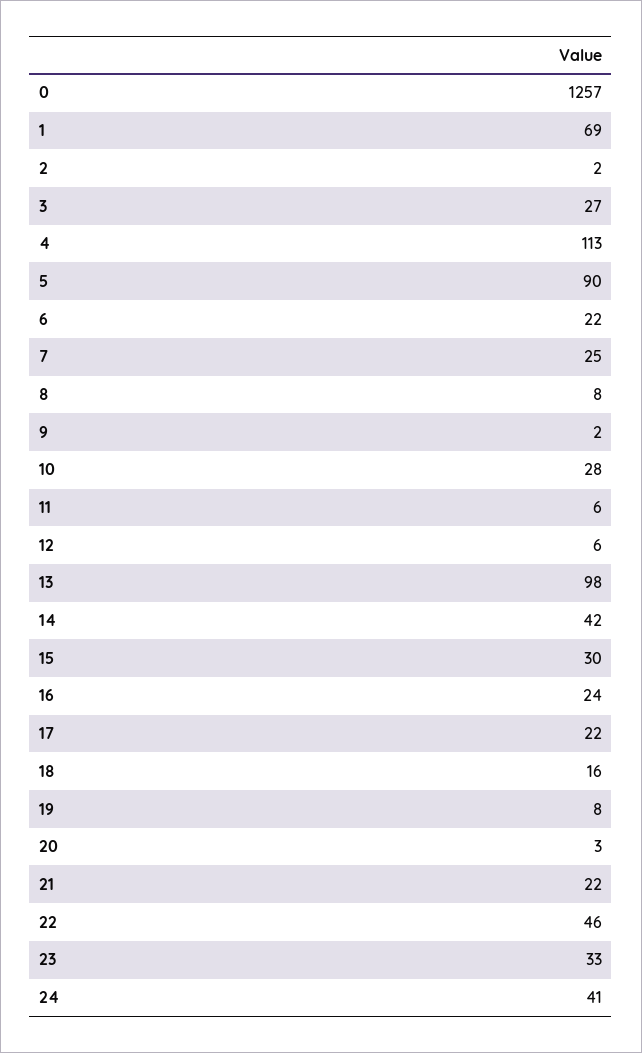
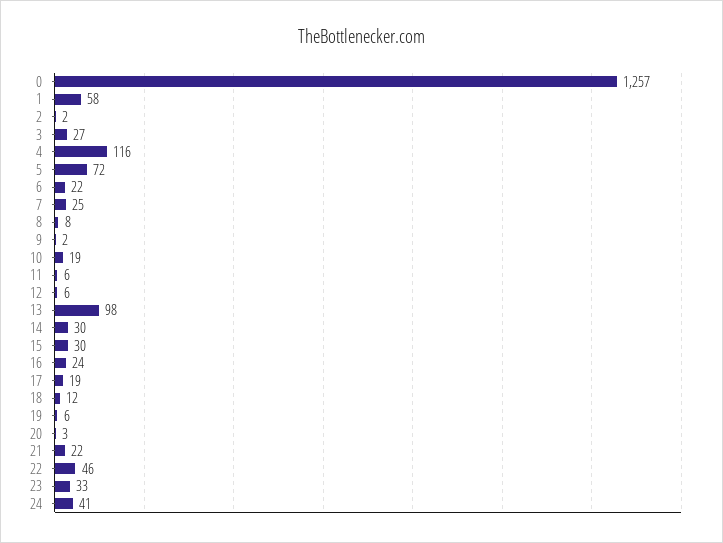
  {
    "0": 1257,
-   "1": 69,
+   "1": 58,
    "2": 2,
    "3": 27,
-   "4": 113,
+   "4": 116,
-   "5": 90,
+   "5": 72,
    "6": 22,
    "7": 25,
    "8": 8,
    "9": 2,
-   "10": 28,
+   "10": 19,
    "11": 6,
    "12": 6,
    "13": 98,
-   "14": 42,
+   "14": 30,
    "15": 30,
    "16": 24,
-   "17": 22,
+   "17": 19,
-   "18": 16,
+   "18": 12,
-   "19": 8,
+   "19": 6,
    "20": 3,
    "21": 22,
    "22": 46,
    "23": 33,
    "24": 41
  }

